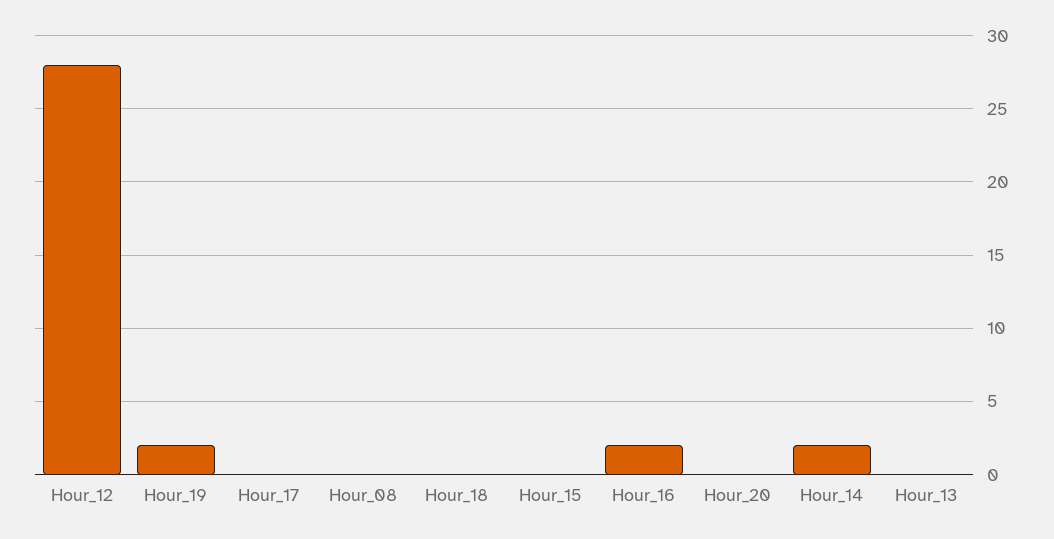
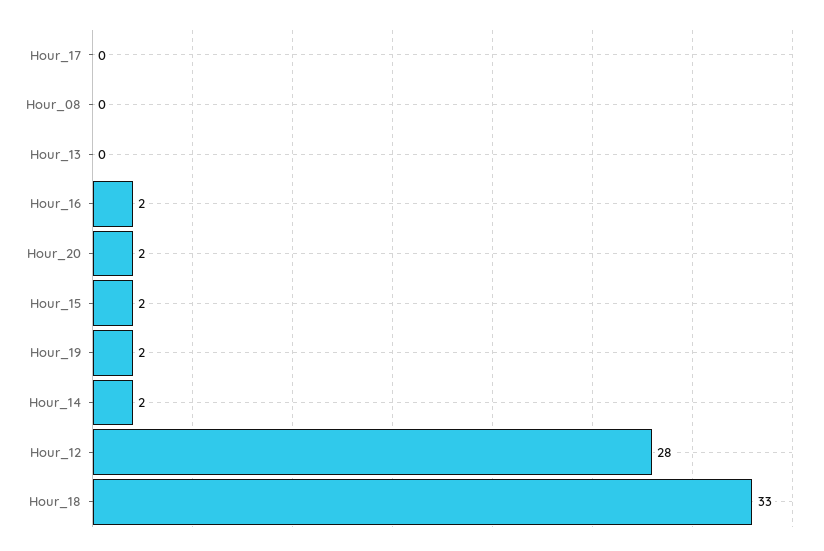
  {
    "Hour_12": 28,
    "Hour_19": 2,
    "Hour_17": 0,
    "Hour_08": 0,
-   "Hour_18": 0,
+   "Hour_18": 33,
-   "Hour_15": 0,
+   "Hour_15": 2,
    "Hour_16": 2,
-   "Hour_20": 0,
+   "Hour_20": 2,
    "Hour_14": 2,
    "Hour_13": 0
  }

